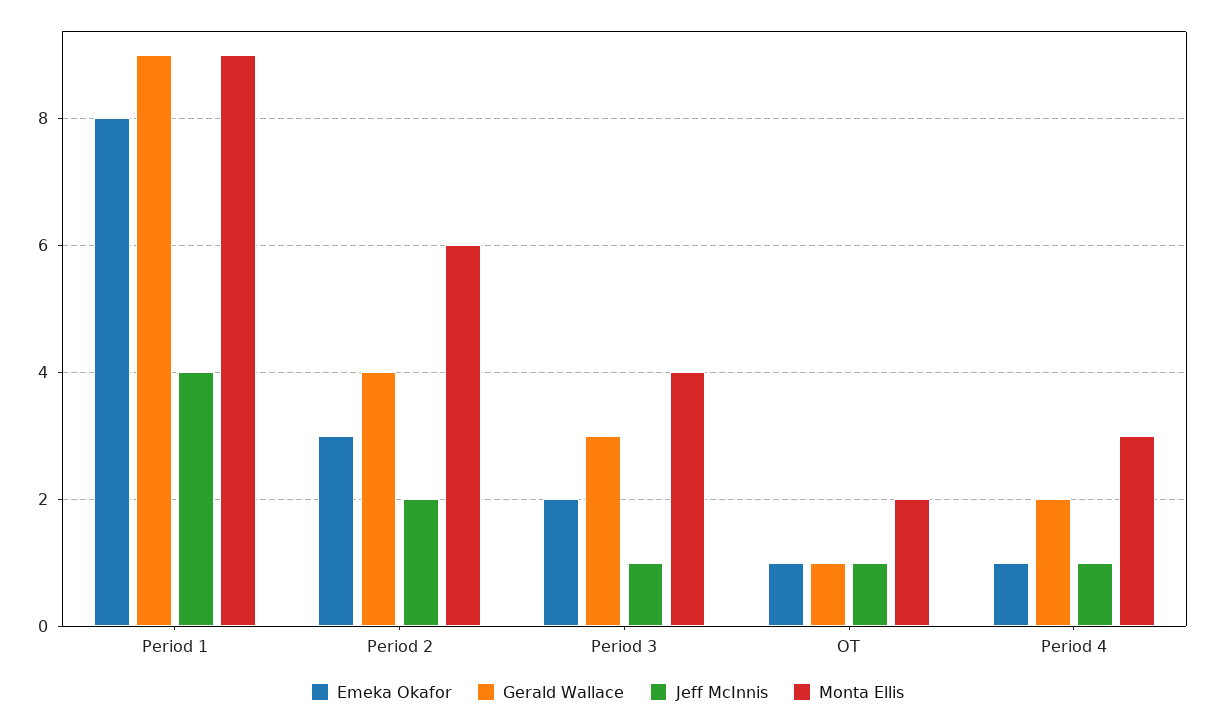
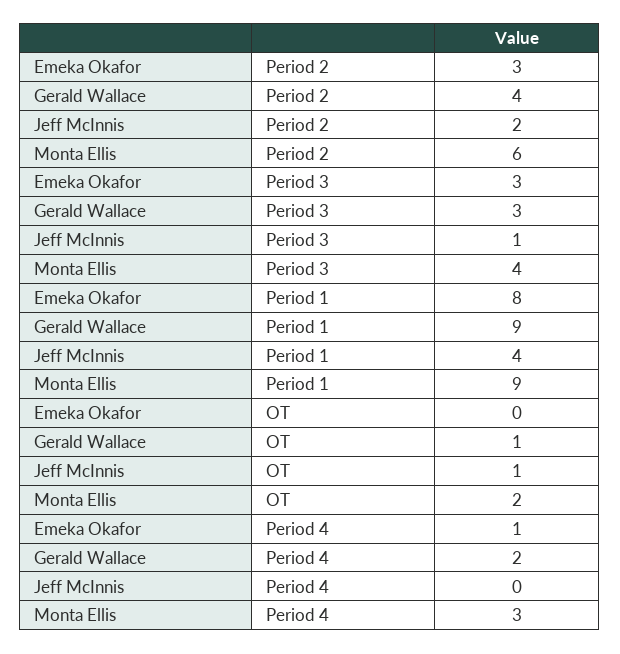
  {
    "Emeka Okafor": {
      "Period 1": 8,
      "Period 2": 3,
-     "Period 3": 2,
+     "Period 3": 3,
-     "OT": 1,
+     "OT": 0,
      "Period 4": 1
    },
    "Gerald Wallace": {
      "Period 1": 9,
      "Period 2": 4,
      "Period 3": 3,
      "OT": 1,
      "Period 4": 2
    },
    "Jeff McInnis": {
      "Period 1": 4,
      "Period 2": 2,
      "Period 3": 1,
      "OT": 1,
-     "Period 4": 1
+     "Period 4": 0
    },
    "Monta Ellis": {
      "Period 1": 9,
      "Period 2": 6,
      "Period 3": 4,
      "OT": 2,
      "Period 4": 3
    }
  }

